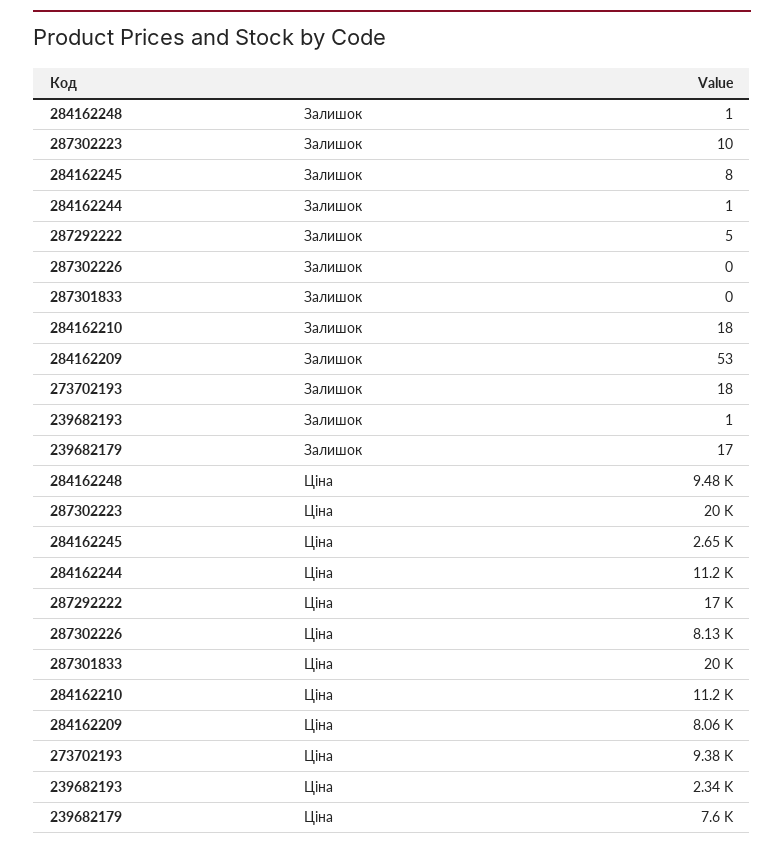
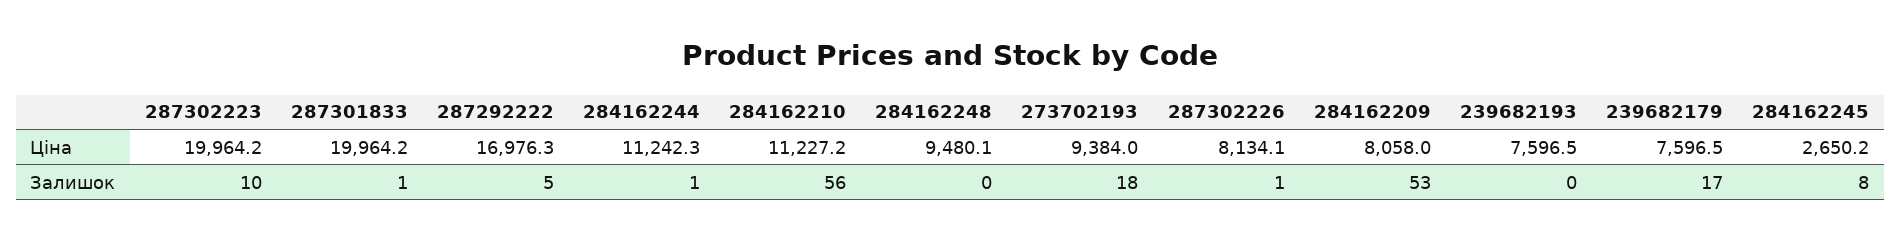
  {
    "284162248": {
-     "Залишок": 1,
+     "Залишок": 0,
      "Ціна": 9480.1
    },
    "287302223": {
      "Залишок": 10,
      "Ціна": 19964.2
    },
    "284162245": {
      "Залишок": 8,
      "Ціна": 2650.2
    },
    "284162244": {
      "Залишок": 1,
      "Ціна": 11242.3
    },
    "287292222": {
      "Залишок": 5,
      "Ціна": 16976.3
    },
    "287302226": {
-     "Залишок": 0,
+     "Залишок": 1,
      "Ціна": 8134.1
    },
    "287301833": {
-     "Залишок": 0,
+     "Залишок": 1,
      "Ціна": 19964.2
    },
    "284162210": {
-     "Залишок": 18,
+     "Залишок": 56,
      "Ціна": 11227.2
    },
    "284162209": {
      "Залишок": 53,
      "Ціна": 8058
    },
    "273702193": {
      "Залишок": 18,
      "Ціна": 9384
    },
    "239682193": {
-     "Залишок": 1,
+     "Залишок": 0,
-     "Ціна": 2340
+     "Ціна": 7596.5
    },
    "239682179": {
      "Залишок": 17,
      "Ціна": 7596.5
    }
  }

